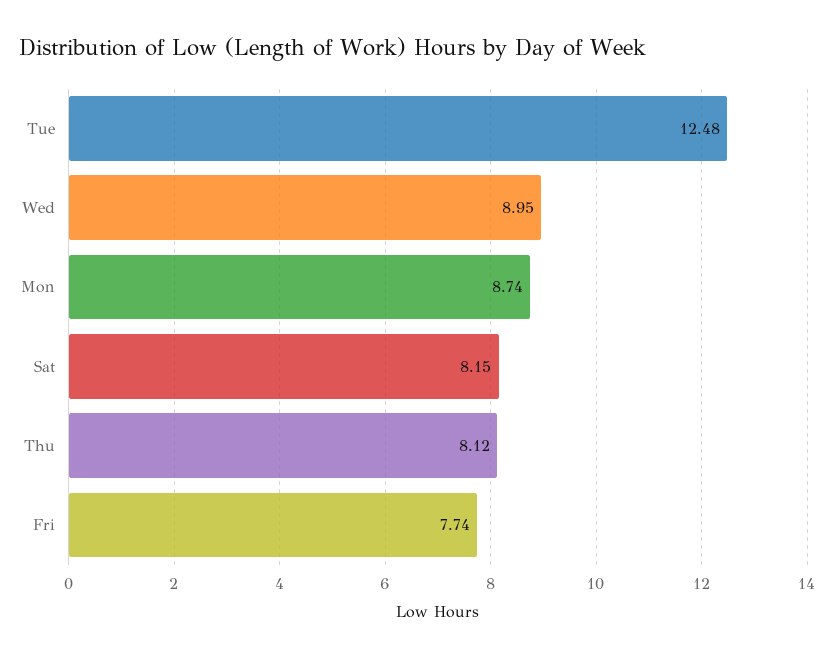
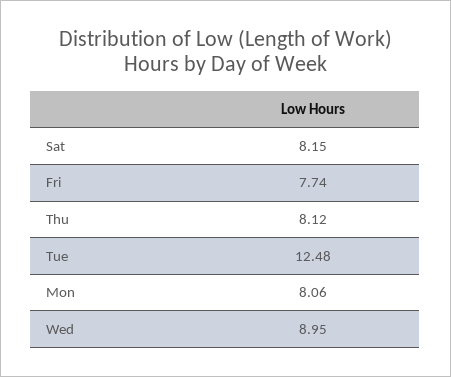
  {
    "Tue": 12.48,
    "Wed": 8.95,
-   "Mon": 8.74,
+   "Mon": 8.06,
    "Sat": 8.15,
    "Thu": 8.12,
    "Fri": 7.74
  }

